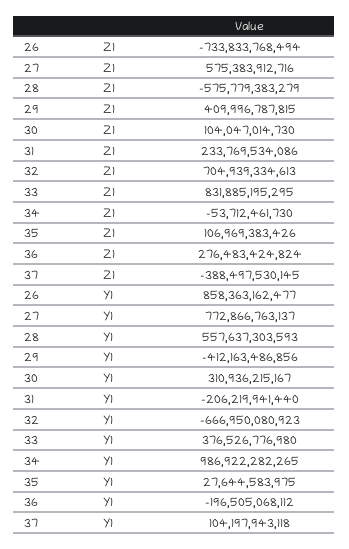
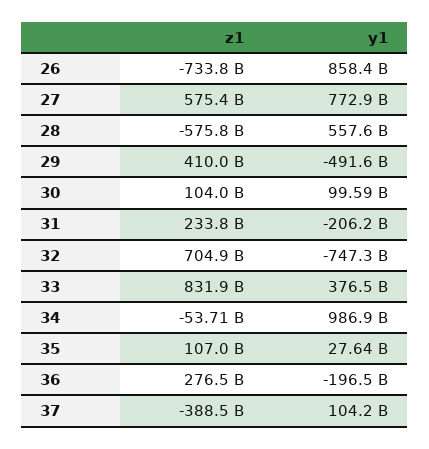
  {
    "26": {
      "Z1": -733833768494,
      "Y1": 858363162477
    },
    "27": {
      "Z1": 575383912716,
      "Y1": 772866763137
    },
    "28": {
      "Z1": -575779383279,
      "Y1": 557637303593
    },
    "29": {
      "Z1": 409996787815,
-     "Y1": -412163486856
+     "Y1": -491600000000
    },
    "30": {
      "Z1": 104047014730,
-     "Y1": 310936215167
+     "Y1": 99590000000
    },
    "31": {
      "Z1": 233769534086,
      "Y1": -206219941440
    },
    "32": {
      "Z1": 704939334613,
-     "Y1": -666950080923
+     "Y1": -747300000000
    },
    "33": {
      "Z1": 831885195295,
      "Y1": 376526776980
    },
    "34": {
      "Z1": -53712461730,
      "Y1": 986922282265
    },
    "35": {
      "Z1": 106969383426,
      "Y1": 27644583975
    },
    "36": {
      "Z1": 276483424824,
      "Y1": -196505068112
    },
    "37": {
      "Z1": -388497530145,
      "Y1": 104197943118
    }
  }

